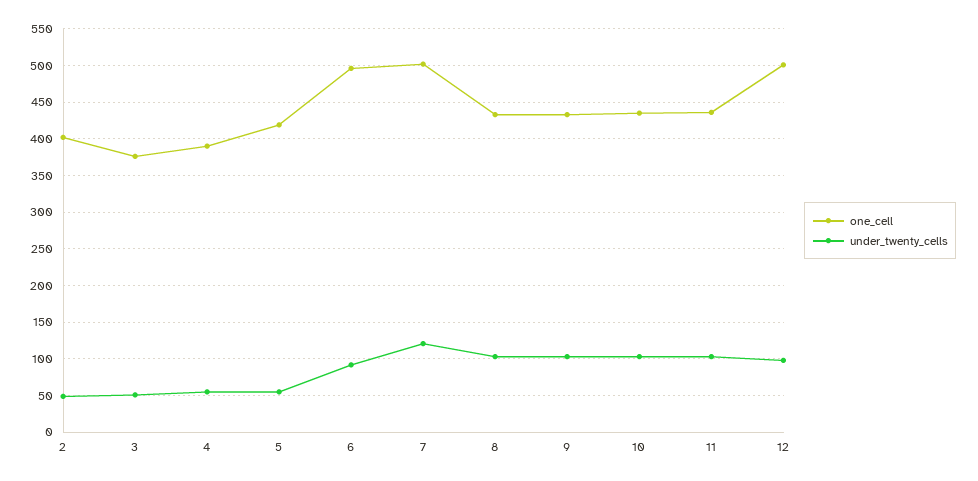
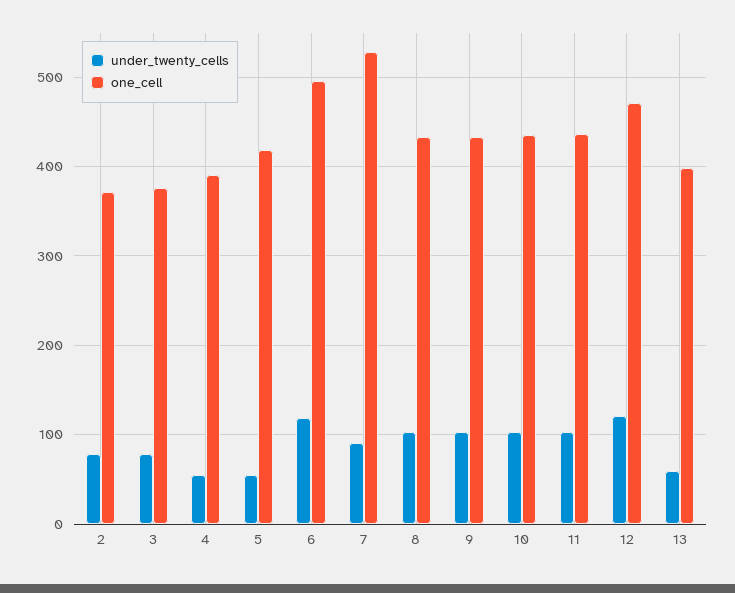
  {
    "one_cell": {
-     "2": 400,
+     "2": 370,
      "3": 380,
      "4": 390,
      "5": 420,
      "6": 500,
-     "7": 500,
+     "7": 530,
      "8": 430,
      "9": 430,
      "10": 440,
      "11": 440,
-     "12": 500
+     "12": 470,
+     "13": 400
    },
    "under_twenty_cells": {
-     "2": 50,
+     "2": 80,
-     "3": 50,
+     "3": 80,
      "4": 60,
      "5": 60,
-     "6": 90,
+     "6": 120,
-     "7": 120,
+     "7": 90,
      "8": 100,
      "9": 100,
      "10": 100,
      "11": 100,
-     "12": 100
+     "12": 120,
+     "13": 60
    }
  }

